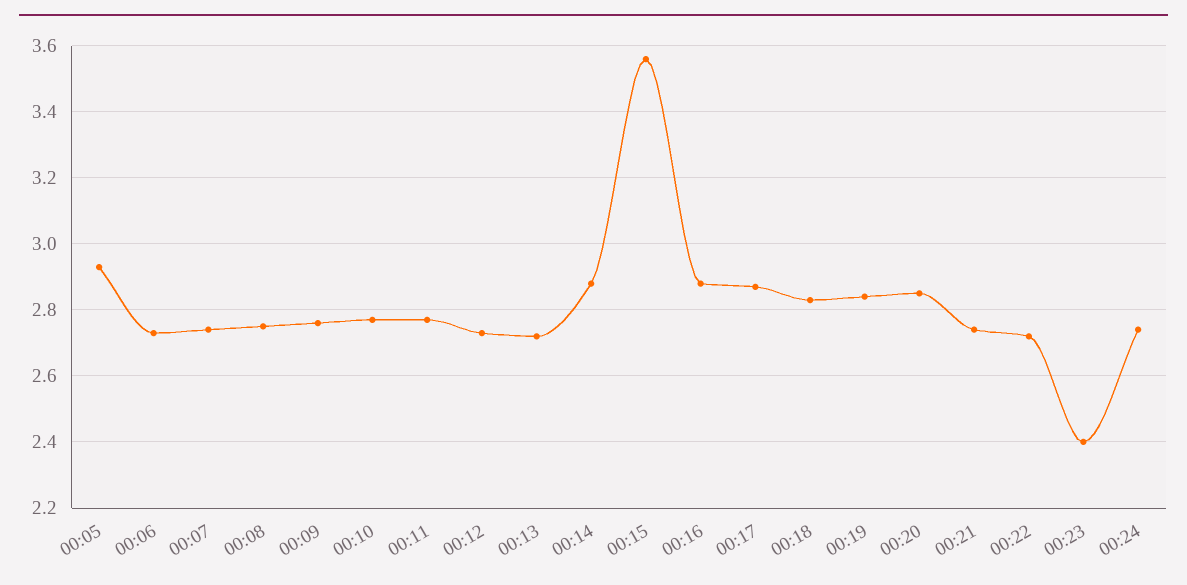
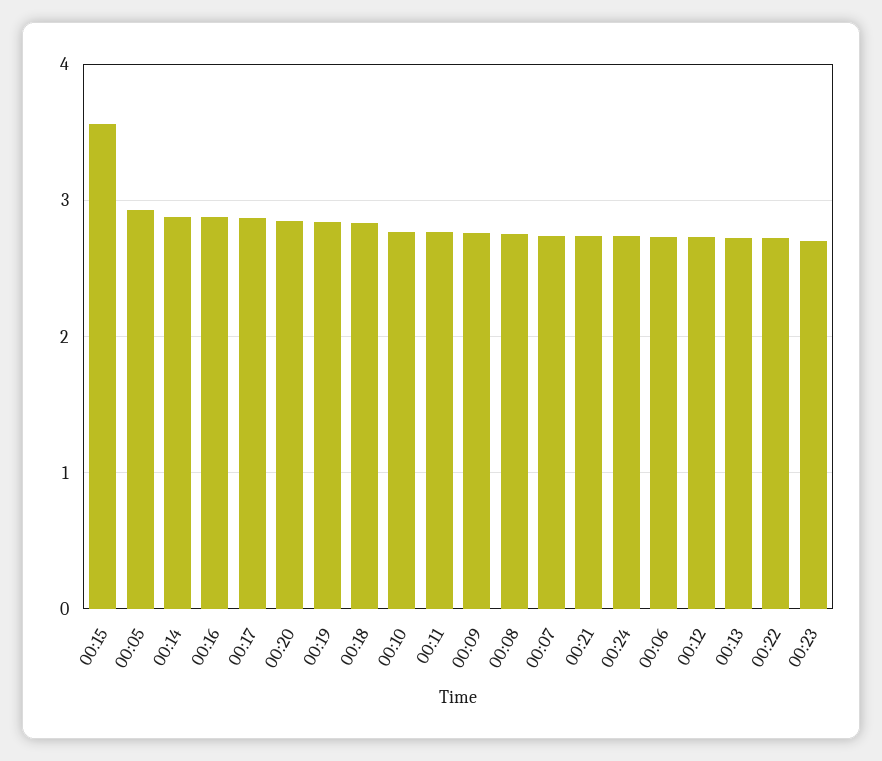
  {
    "00:05": 2.95,
    "00:06": 2.75,
    "00:07": 2.75,
    "00:08": 2.75,
    "00:09": 2.75,
    "00:10": 2.75,
    "00:11": 2.75,
    "00:12": 2.75,
    "00:13": 2.7,
    "00:14": 2.9,
    "00:15": 3.55,
    "00:16": 2.9,
    "00:17": 2.85,
    "00:18": 2.85,
    "00:19": 2.85,
    "00:20": 2.85,
    "00:21": 2.75,
    "00:22": 2.7,
-   "00:23": 2.4,
+   "00:23": 2.7,
    "00:24": 2.75
  }

